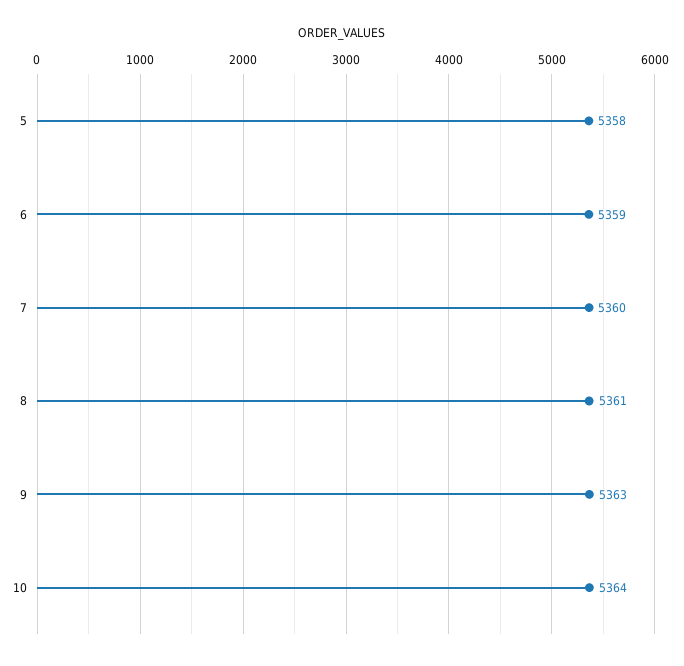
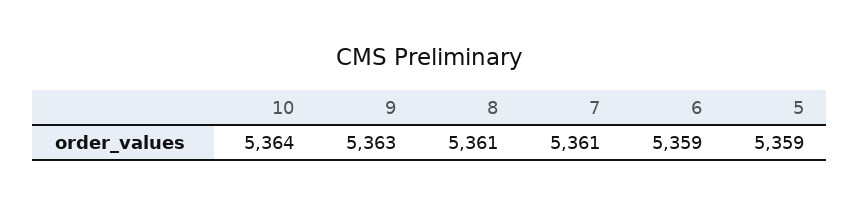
  {
-   "5": 5358,
+   "5": 5359,
    "6": 5359,
-   "7": 5360,
+   "7": 5361,
    "8": 5361,
    "9": 5363,
    "10": 5364
  }

